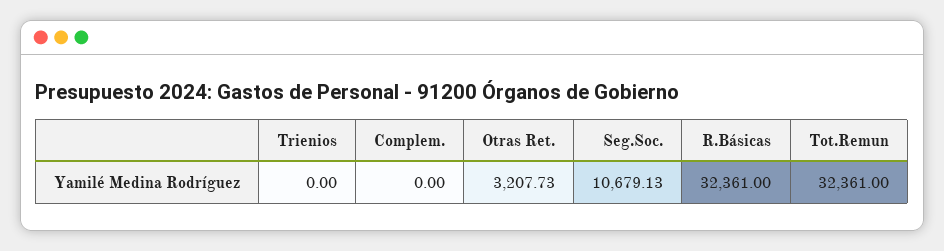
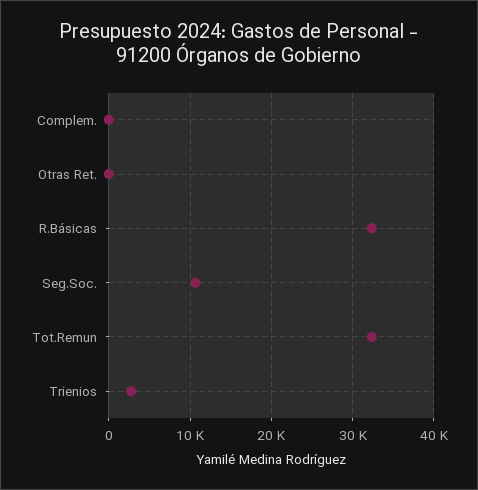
  {
-   "Trienios": 0,
+   "Trienios": 3000,
    "Complem.": 0,
-   "Otras Ret.": 3207.73,
+   "Otras Ret.": 0,
    "Seg.Soc.": 10679.13,
    "R.Básicas": 32361,
    "Tot.Remun": 32361
  }

